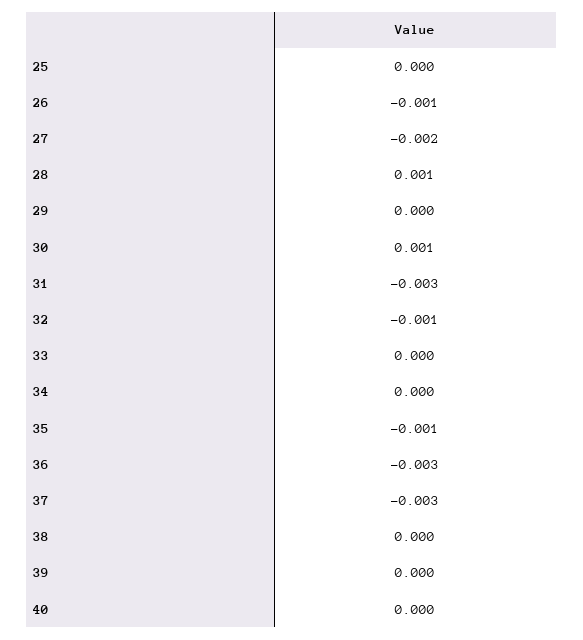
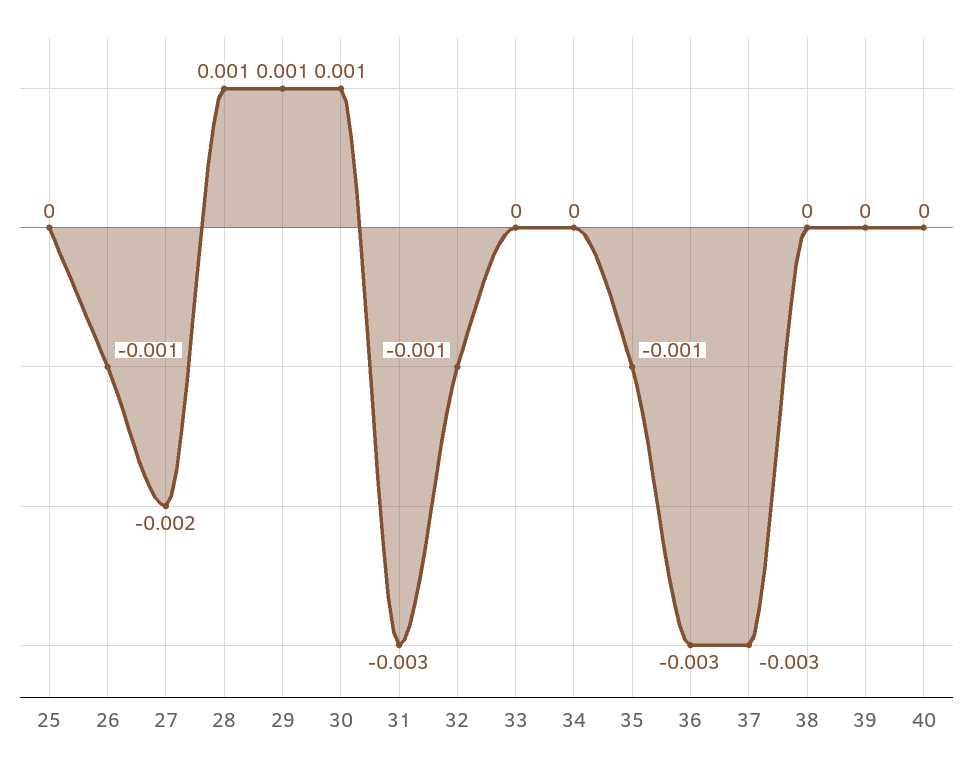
  {
    "25": 0,
    "26": -0.001,
    "27": -0.002,
    "28": 0.001,
-   "29": 0,
+   "29": 0.001,
    "30": 0.001,
    "31": -0.003,
    "32": -0.001,
    "33": 0,
    "34": 0,
    "35": -0.001,
    "36": -0.003,
    "37": -0.003,
    "38": 0,
    "39": 0,
    "40": 0
  }

